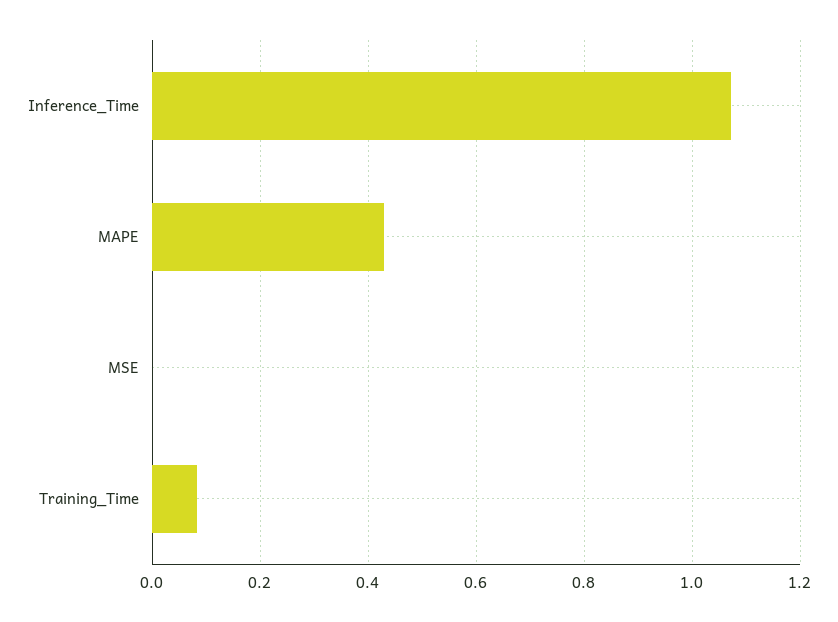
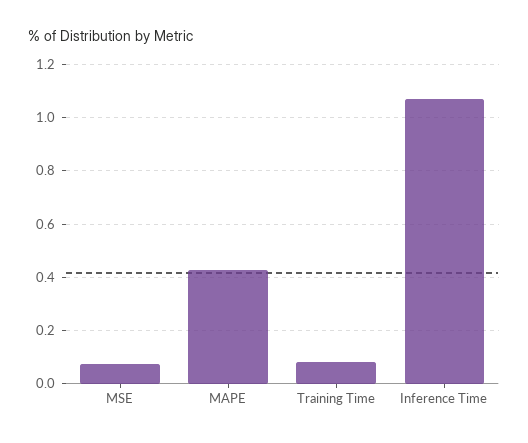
  {
    "Inference_Time": 1.08,
    "MAPE": 0.42,
-   "MSE": 0,
+   "MSE": 0.075,
    "Training_Time": 0.08
  }

